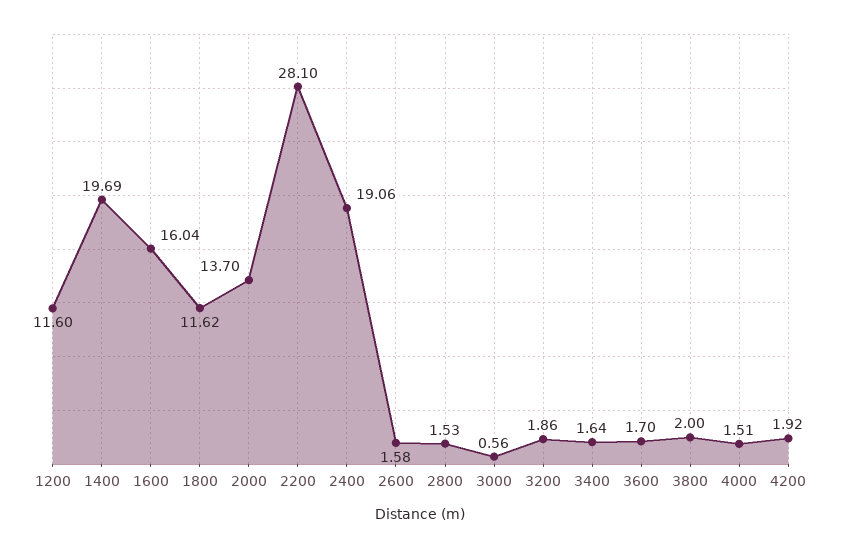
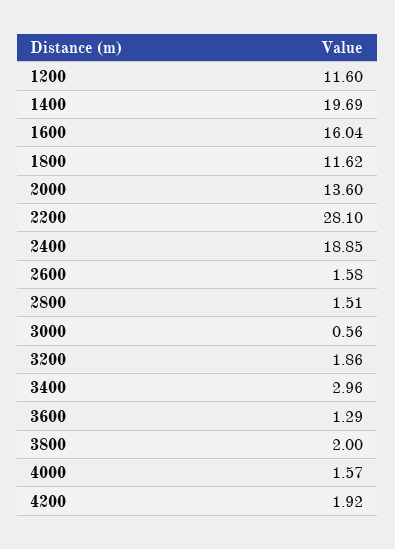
  {
    "1200": 11.6,
    "1400": 19.69,
    "1600": 16.04,
    "1800": 11.62,
-   "2000": 13.7,
+   "2000": 13.6,
    "2200": 28.1,
-   "2400": 19.06,
+   "2400": 18.85,
    "2600": 1.58,
-   "2800": 1.53,
+   "2800": 1.51,
    "3000": 0.56,
    "3200": 1.86,
-   "3400": 1.64,
+   "3400": 2.96,
-   "3600": 1.7,
+   "3600": 1.29,
    "3800": 2,
-   "4000": 1.51,
+   "4000": 1.57,
    "4200": 1.92
  }

